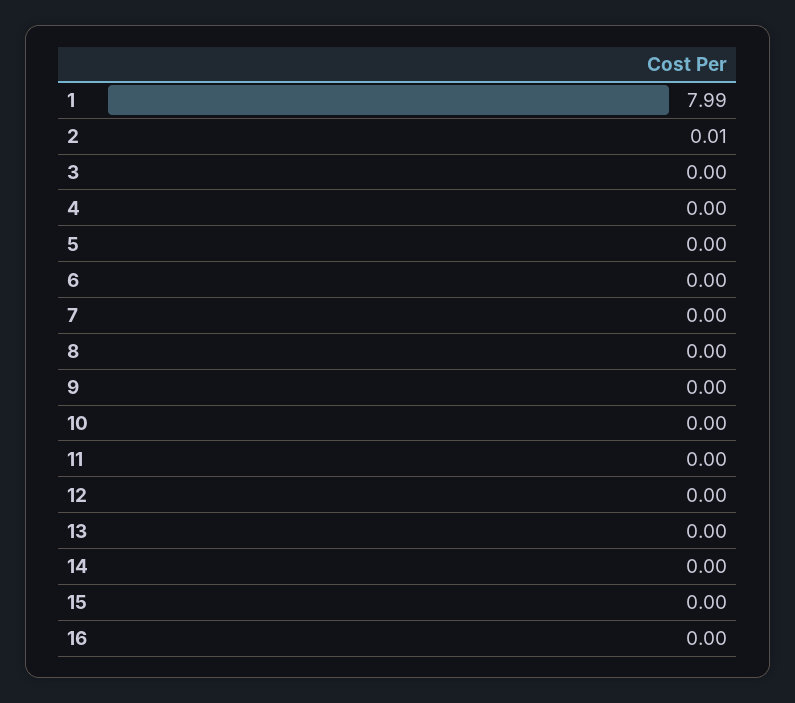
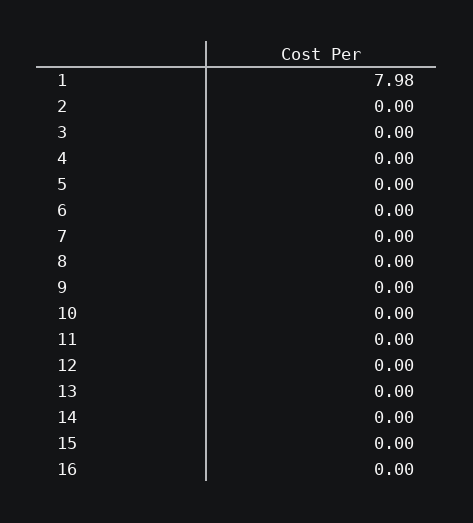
  {
-   "1": 7.99,
+   "1": 7.98,
-   "2": 0.01,
+   "2": 0,
    "3": 0,
    "4": 0,
    "5": 0,
    "6": 0,
    "7": 0,
    "8": 0,
    "9": 0,
    "10": 0,
    "11": 0,
    "12": 0,
    "13": 0,
    "14": 0,
    "15": 0,
    "16": 0
  }

